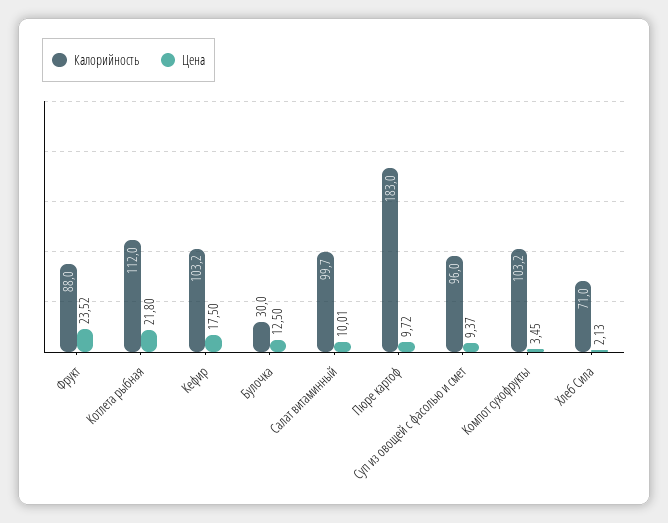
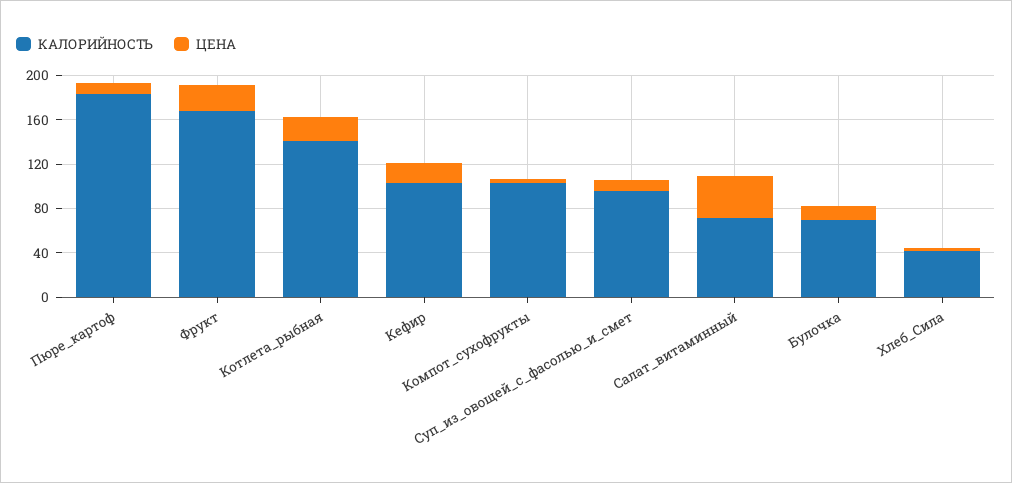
  {
    "Калорийность": {
-     "Фрукт": 88,
+     "Фрукт": 170,
-     "Котлета рыбная": 112,
+     "Котлета рыбная": 140,
      "Кефир": 103.2,
-     "Булочка": 30,
+     "Булочка": 70,
-     "Салат витаминный": 99.7,
+     "Салат витаминный": 70,
      "Пюре картоф": 183,
      "Суп из овощей с фасолью и смет": 96,
      "Компот сухофрукты": 103.2,
-     "Хлеб Сила": 71
+     "Хлеб Сила": 40
    },
    "Цена": {
      "Фрукт": 23.52,
      "Котлета рыбная": 21.8,
      "Кефир": 17.5,
      "Булочка": 12.5,
-     "Салат витаминный": 10.01,
+     "Салат витаминный": 40,
      "Пюре картоф": 9.72,
      "Суп из овощей с фасолью и смет": 9.37,
      "Компот сухофрукты": 3.45,
      "Хлеб Сила": 2.13
    }
  }

